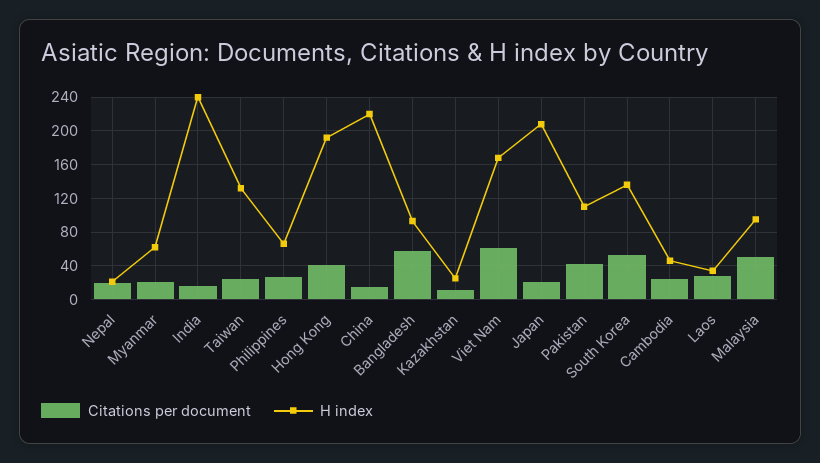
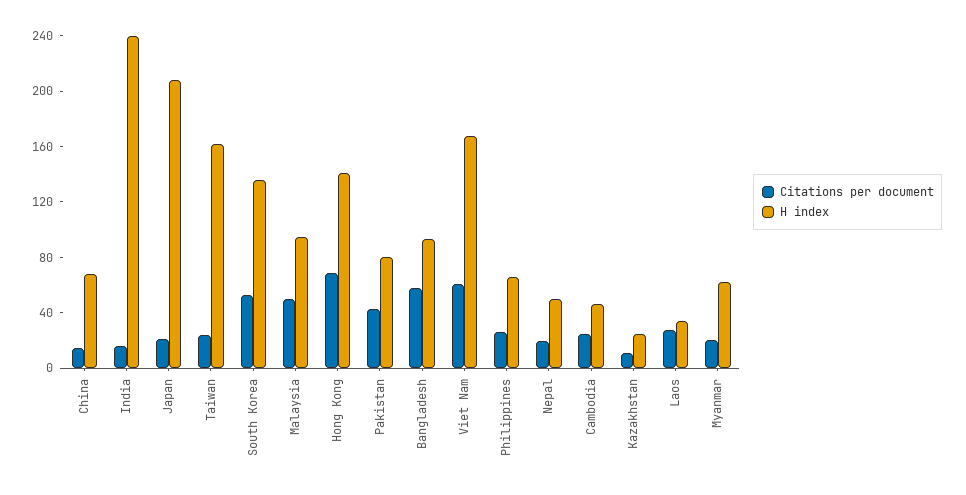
  {
    "Citations per document": {
      "Nepal": 20,
      "Myanmar": 20,
      "India": 20,
      "Taiwan": 20,
      "Philippines": 30,
-     "Hong Kong": 40,
+     "Hong Kong": 70,
      "China": 10,
      "Bangladesh": 60,
      "Kazakhstan": 10,
      "Viet Nam": 60,
      "Japan": 20,
      "Pakistan": 40,
      "South Korea": 50,
      "Cambodia": 20,
      "Laos": 30,
      "Malaysia": 50
    },
    "H index": {
-     "Nepal": 20,
+     "Nepal": 50,
      "Myanmar": 60,
      "India": 240,
-     "Taiwan": 130,
+     "Taiwan": 160,
      "Philippines": 70,
-     "Hong Kong": 190,
+     "Hong Kong": 140,
-     "China": 220,
+     "China": 70,
      "Bangladesh": 90,
      "Kazakhstan": 30,
      "Viet Nam": 170,
      "Japan": 210,
-     "Pakistan": 110,
+     "Pakistan": 80,
      "South Korea": 140,
      "Cambodia": 50,
      "Laos": 30,
      "Malaysia": 100
    }
  }

